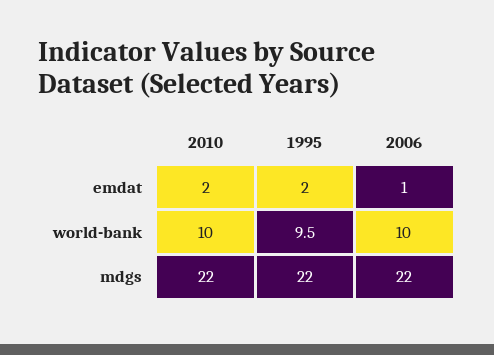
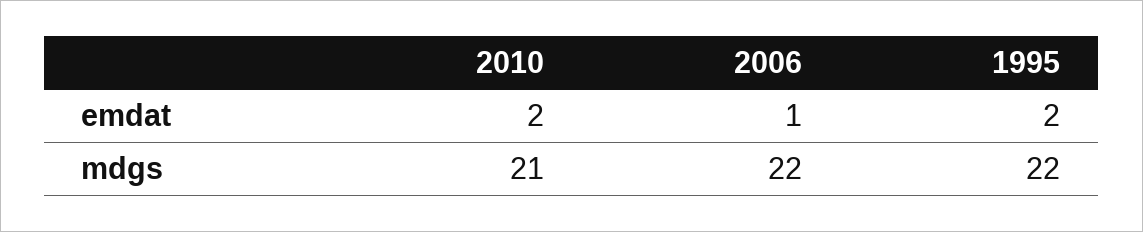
  {
    "2010": {
      "emdat": 2,
-     "world-bank": 10,
-     "mdgs": 22
+     "mdgs": 21
    },
    "1995": {
      "emdat": 2,
-     "world-bank": 9.5,
      "mdgs": 22
    },
    "2006": {
      "emdat": 1,
-     "world-bank": 10,
      "mdgs": 22
    }
  }

